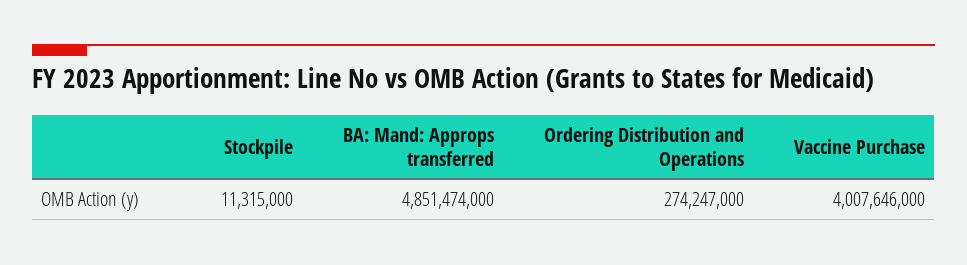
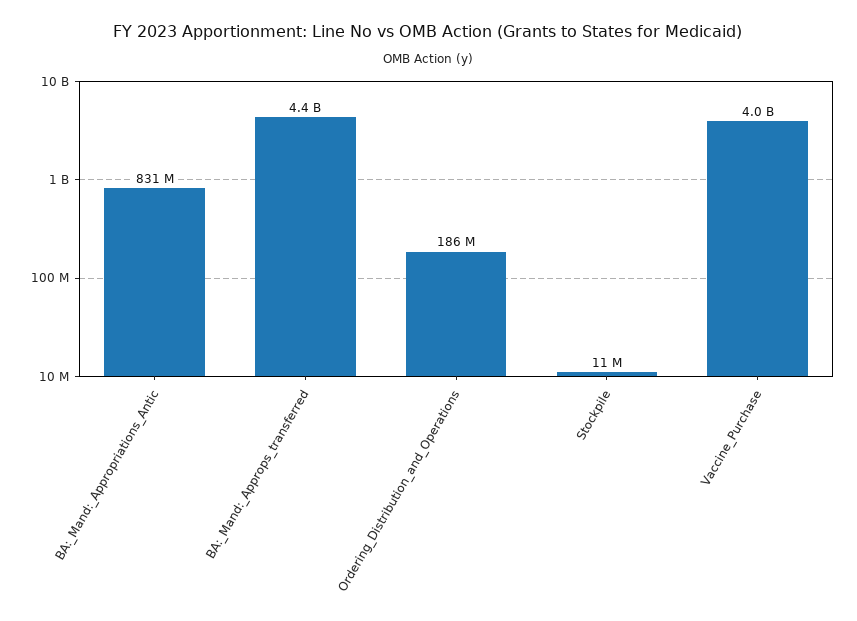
  {
    "Stockpile": 11315000,
-   "BA: Mand: Approps transferred": 4851474000,
+   "BA: Mand: Approps transferred": 4400000000,
-   "Ordering Distribution and Operations": 274247000,
+   "Ordering Distribution and Operations": 186000000,
-   "Vaccine Purchase": 4007646000
+   "Vaccine Purchase": 4007646000,
+   "BA:_Mand:_Appropriations_Antic": 831000000
  }

